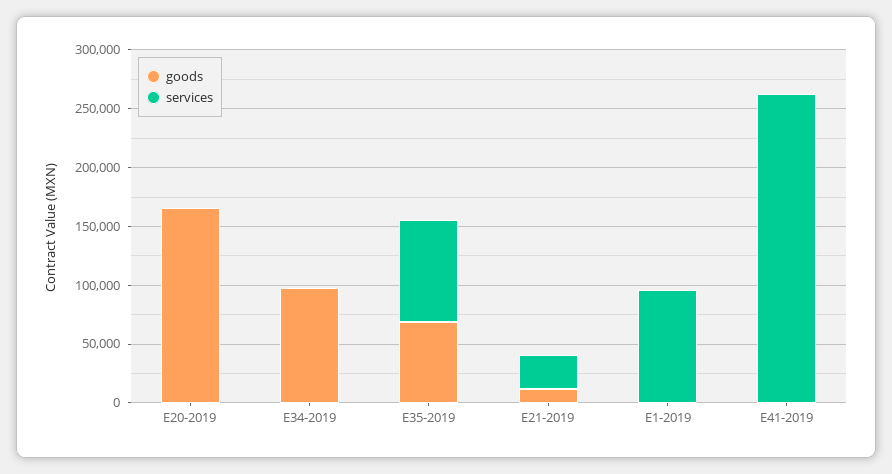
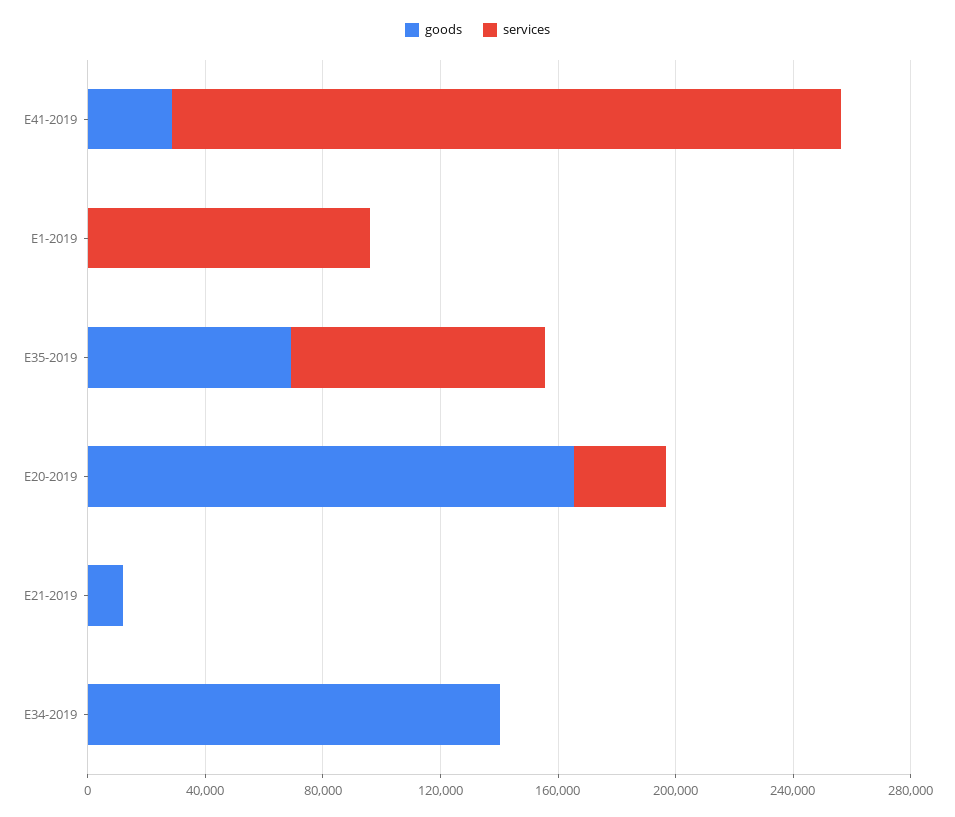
  {
    "goods": {
      "E20-2019": 170000,
-     "E34-2019": 100000,
+     "E34-2019": 140000,
      "E35-2019": 70000,
      "E21-2019": 10000,
      "E1-2019": 0,
-     "E41-2019": 0
+     "E41-2019": 30000
    },
    "services": {
-     "E20-2019": 0,
+     "E20-2019": 30000,
      "E34-2019": 0,
      "E35-2019": 90000,
-     "E21-2019": 30000,
+     "E21-2019": 0,
      "E1-2019": 100000,
-     "E41-2019": 260000
+     "E41-2019": 230000
    }
  }

